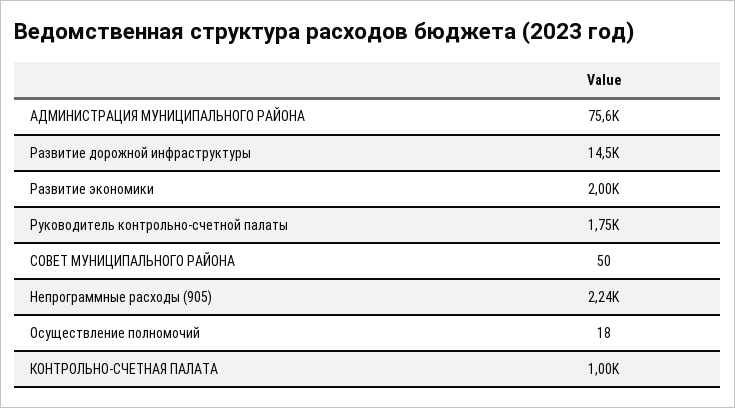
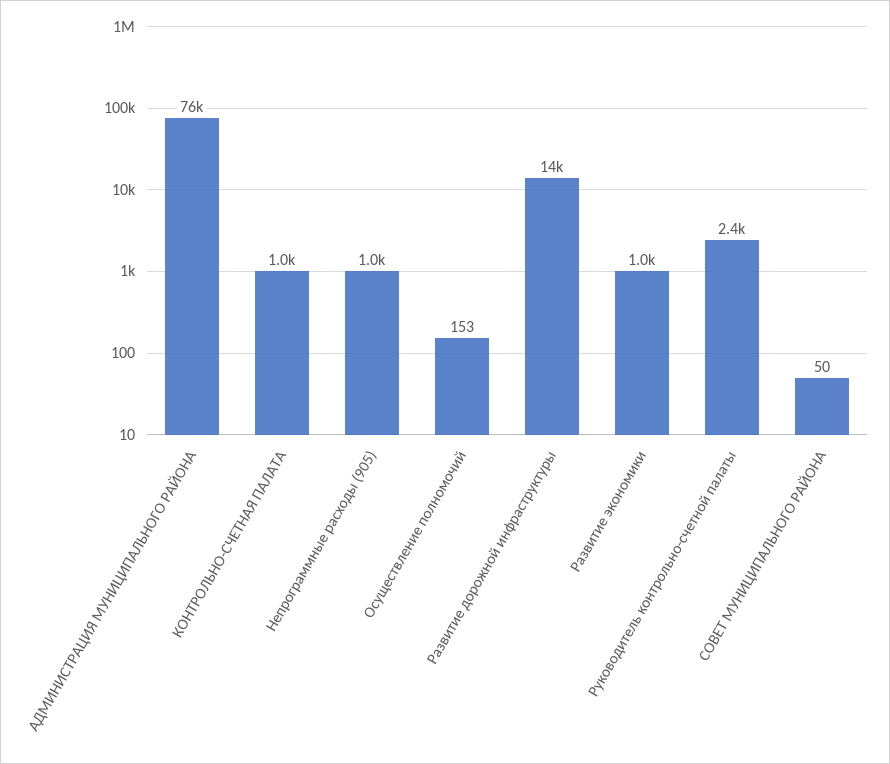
  {
    "АДМИНИСТРАЦИЯ МУНИЦИПАЛЬНОГО РАЙОНА": 75600,
    "Развитие дорожной инфраструктуры": 14500,
-   "Развитие экономики": 2000,
+   "Развитие экономики": 1000,
-   "Руководитель контрольно-счетной палаты": 1750,
+   "Руководитель контрольно-счетной палаты": 2400,
    "СОВЕТ МУНИЦИПАЛЬНОГО РАЙОНА": 50,
-   "Непрограммные расходы (905)": 2240,
+   "Непрограммные расходы (905)": 1000,
-   "Осуществление полномочий": 18,
+   "Осуществление полномочий": 153,
    "КОНТРОЛЬНО-СЧЕТНАЯ ПАЛАТА": 1000
  }

